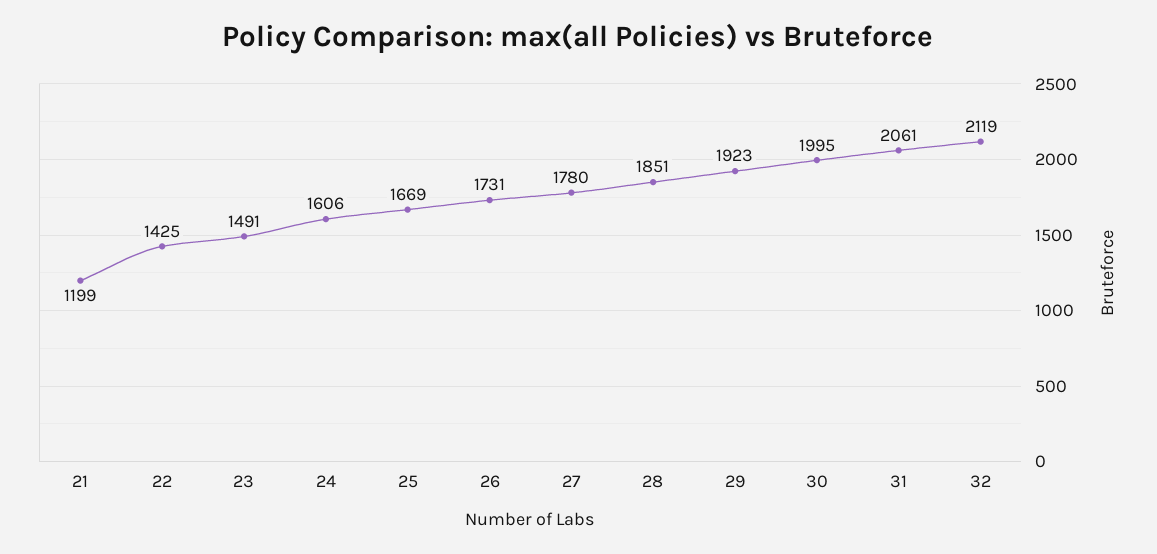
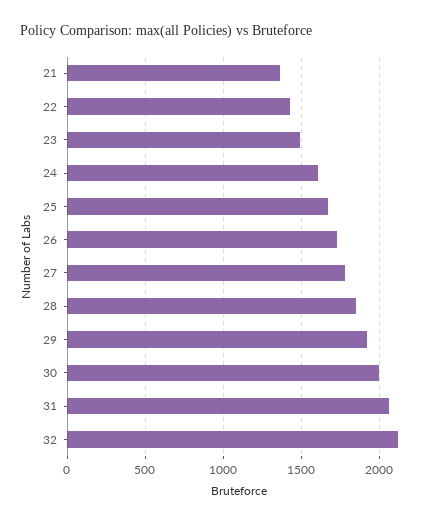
  {
-   "21": 1199,
+   "21": 1350,
    "22": 1425,
    "23": 1491,
    "24": 1606,
    "25": 1669,
    "26": 1731,
    "27": 1780,
    "28": 1851,
    "29": 1923,
    "30": 1995,
    "31": 2061,
    "32": 2119
  }

